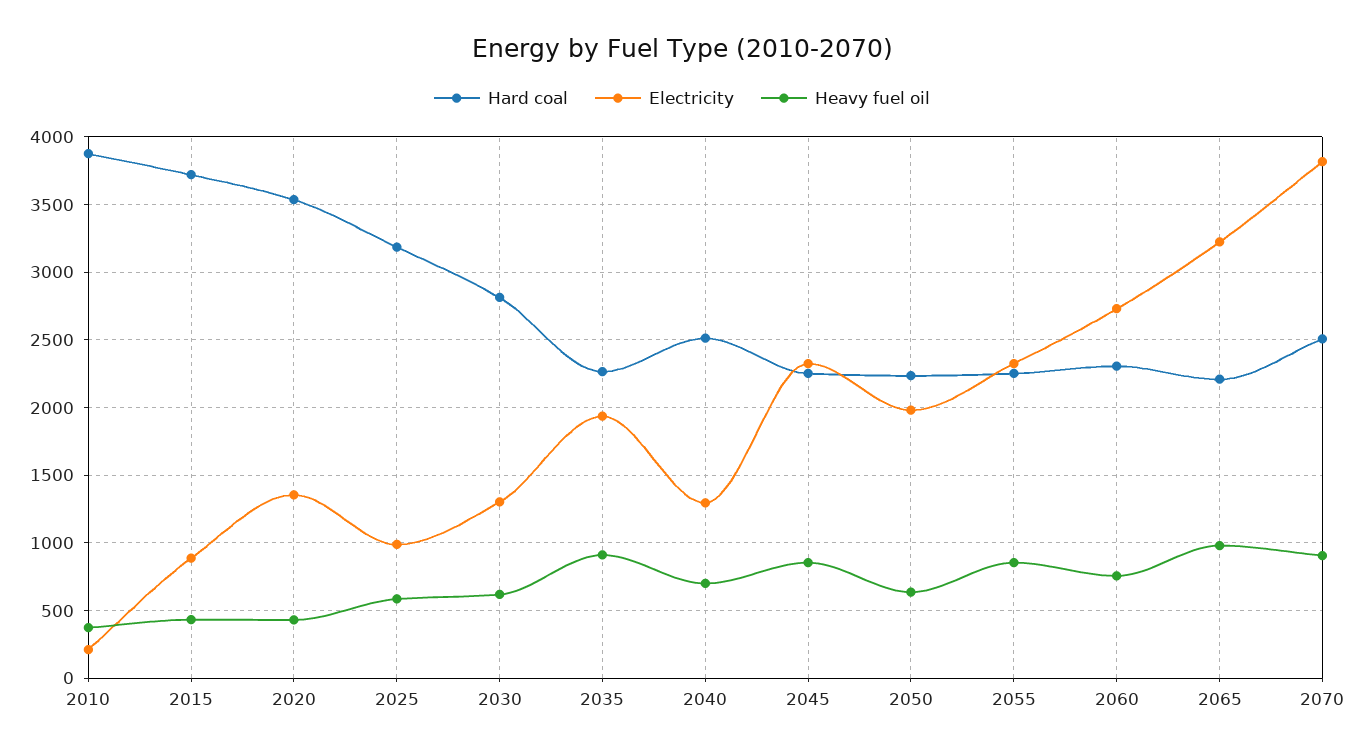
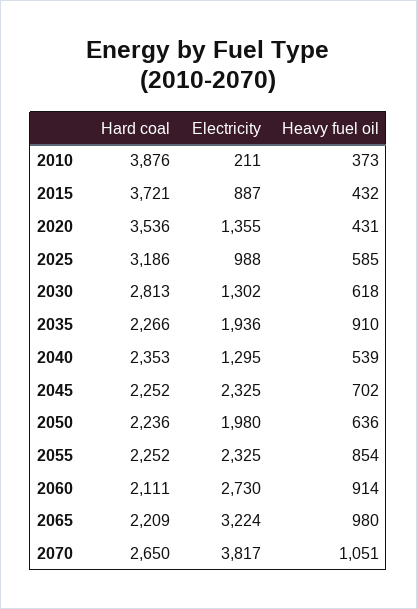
  {
    "Hard coal": {
      "2010": 3876,
      "2015": 3721,
      "2020": 3536,
      "2025": 3186,
      "2030": 2813,
      "2035": 2266,
-     "2040": 2500,
+     "2040": 2353,
      "2045": 2252,
      "2050": 2236,
      "2055": 2252,
-     "2060": 2300,
+     "2060": 2111,
      "2065": 2209,
-     "2070": 2500
+     "2070": 2650
    },
    "Electricity": {
      "2010": 211,
      "2015": 887,
      "2020": 1355,
      "2025": 988,
      "2030": 1302,
      "2035": 1936,
      "2040": 1295,
      "2045": 2325,
      "2050": 1980,
      "2055": 2325,
      "2060": 2730,
      "2065": 3224,
      "2070": 3817
    },
    "Heavy fuel oil": {
      "2010": 373,
      "2015": 432,
      "2020": 431,
      "2025": 585,
      "2030": 618,
      "2035": 910,
-     "2040": 700,
+     "2040": 539,
-     "2045": 850,
+     "2045": 702,
      "2050": 636,
      "2055": 854,
-     "2060": 750,
+     "2060": 914,
      "2065": 980,
-     "2070": 900
+     "2070": 1051
    }
  }

